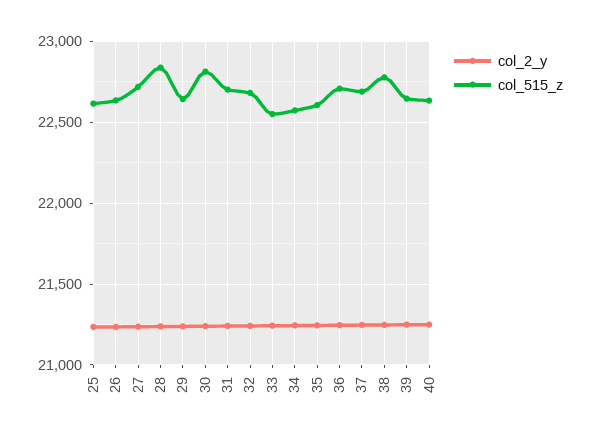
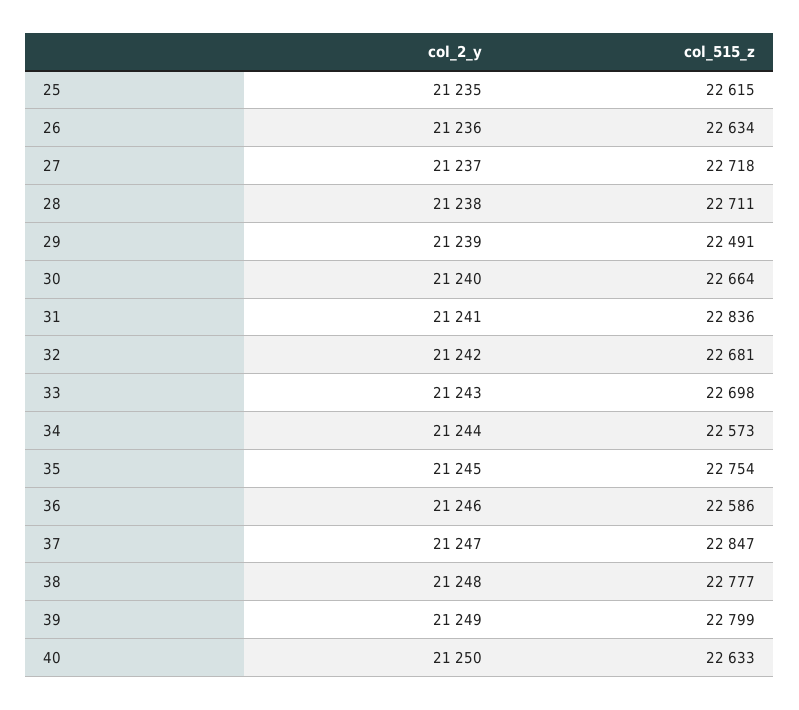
  {
    "col_2_y": {
      "25": 21235,
      "26": 21236,
      "27": 21237,
      "28": 21238,
      "29": 21239,
      "30": 21240,
      "31": 21241,
      "32": 21242,
      "33": 21243,
      "34": 21244,
      "35": 21245,
      "36": 21246,
      "37": 21247,
      "38": 21248,
      "39": 21249,
      "40": 21250
    },
    "col_515_z": {
      "25": 22615,
      "26": 22634,
      "27": 22718,
-     "28": 22850,
+     "28": 22711,
-     "29": 22650,
+     "29": 22491,
-     "30": 22800,
+     "30": 22664,
-     "31": 22700,
+     "31": 22836,
      "32": 22681,
-     "33": 22550,
+     "33": 22698,
      "34": 22573,
-     "35": 22600,
+     "35": 22754,
-     "36": 22700,
+     "36": 22586,
-     "37": 22700,
+     "37": 22847,
      "38": 22777,
-     "39": 22650,
+     "39": 22799,
      "40": 22633
    }
  }

